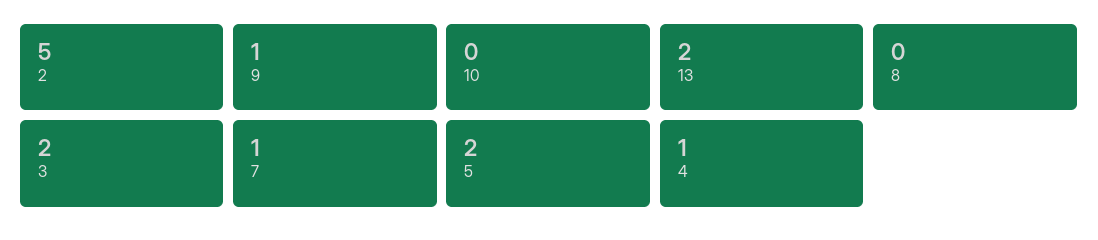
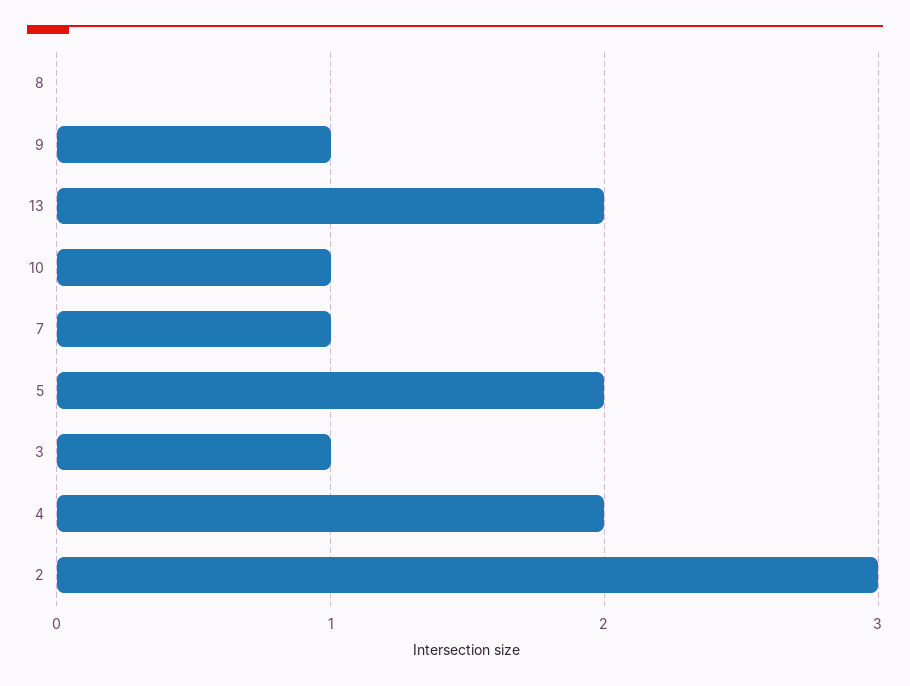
  {
-   "2": 5,
+   "2": 3,
    "9": 1,
-   "10": 0,
+   "10": 1,
    "13": 2,
    "8": 0,
-   "3": 2,
+   "3": 1,
    "7": 1,
    "5": 2,
-   "4": 1
+   "4": 2
  }

